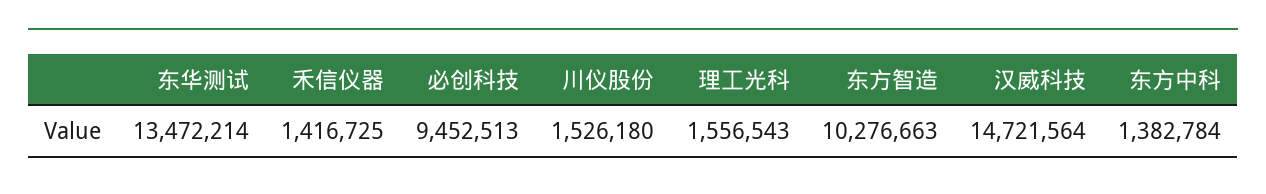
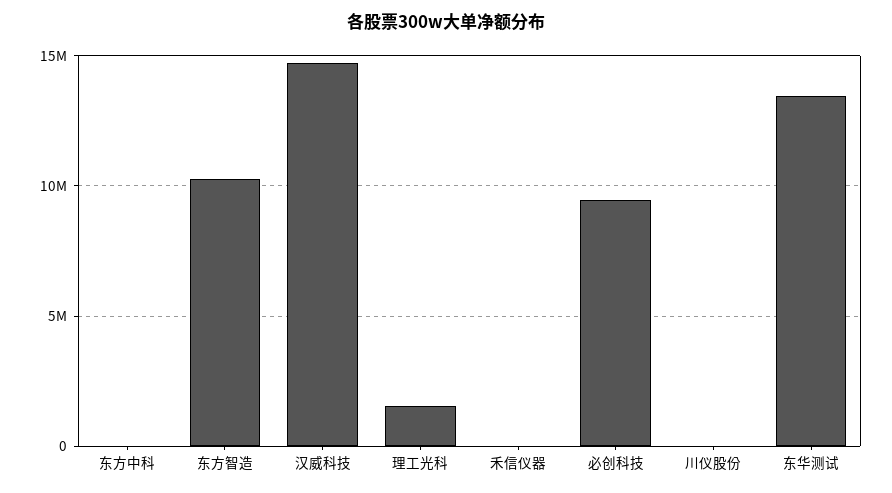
  {
    "东华测试": 13472214,
-   "禾信仪器": 1416725,
+   "禾信仪器": 0,
    "必创科技": 9452513,
-   "川仪股份": 1526180,
+   "川仪股份": 0,
    "理工光科": 1556543,
    "东方智造": 10276663,
    "汉威科技": 14721564,
-   "东方中科": 1382784
+   "东方中科": 0
  }

